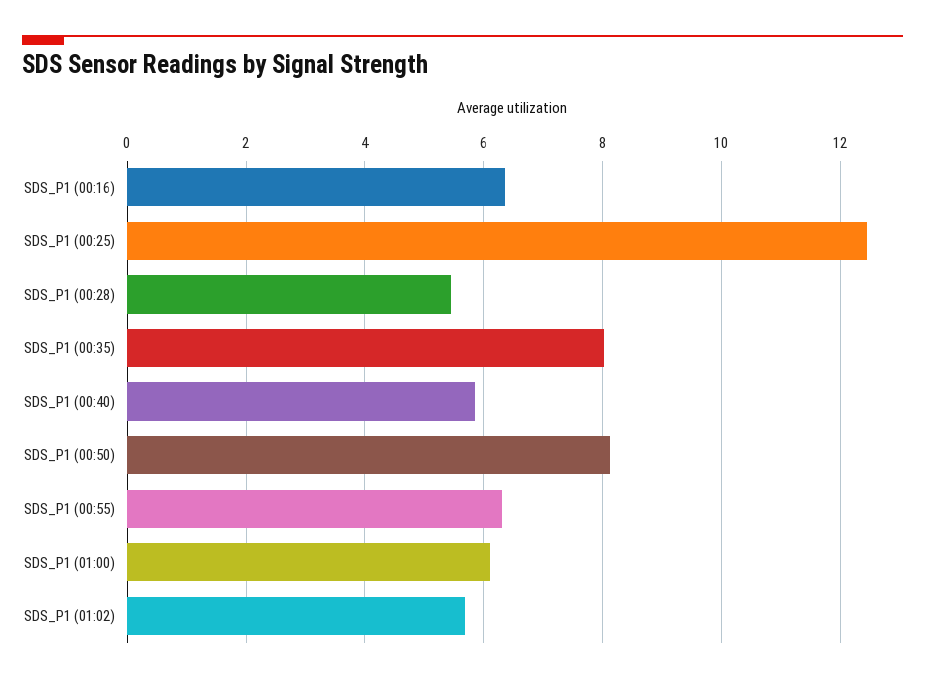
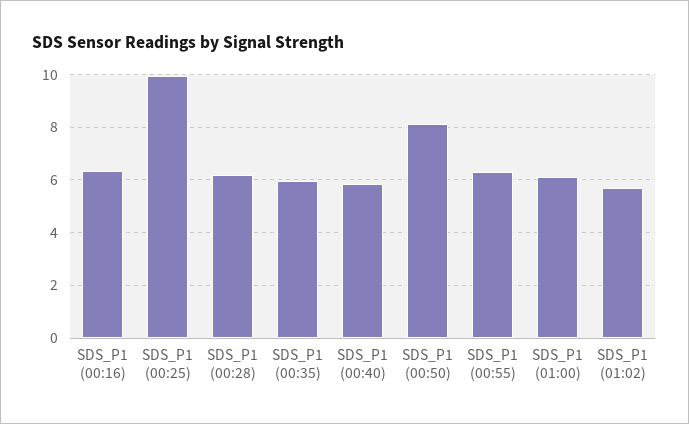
  {
    "SDS_P1 (00:16)": 6.4,
-   "SDS_P1 (00:25)": 12.4,
+   "SDS_P1 (00:25)": 10,
-   "SDS_P1 (00:28)": 5.4,
+   "SDS_P1 (00:28)": 6.25,
-   "SDS_P1 (00:35)": 8,
+   "SDS_P1 (00:35)": 6,
    "SDS_P1 (00:40)": 5.8,
    "SDS_P1 (00:50)": 8.2,
    "SDS_P1 (00:55)": 6.4,
    "SDS_P1 (01:00)": 6.2,
    "SDS_P1 (01:02)": 5.6
  }

